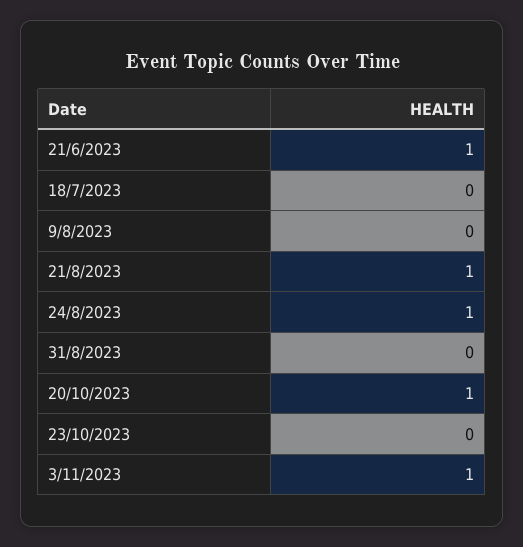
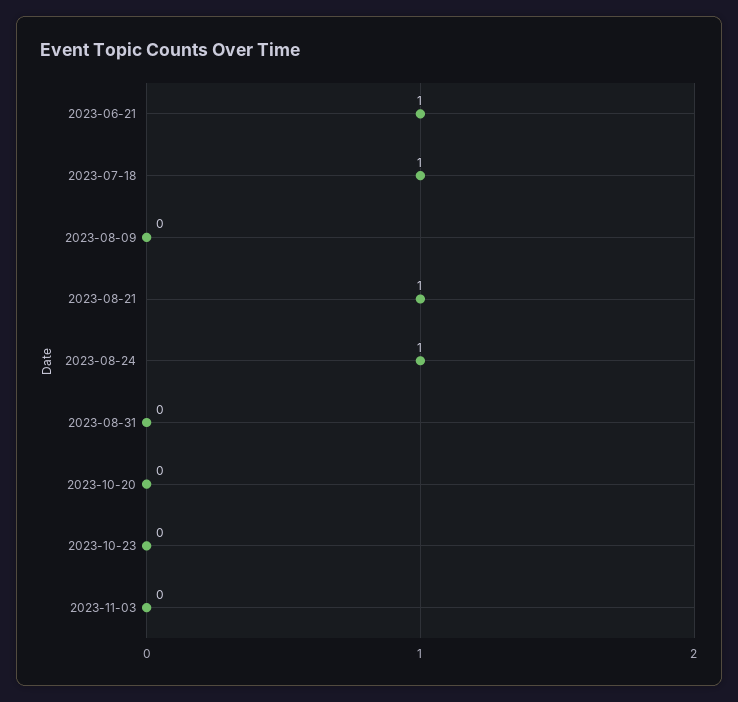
  {
    "21/6/2023": 1,
-   "18/7/2023": 0,
+   "18/7/2023": 1,
    "9/8/2023": 0,
    "21/8/2023": 1,
    "24/8/2023": 1,
    "31/8/2023": 0,
-   "20/10/2023": 1,
+   "20/10/2023": 0,
    "23/10/2023": 0,
-   "3/11/2023": 1
+   "3/11/2023": 0
  }

